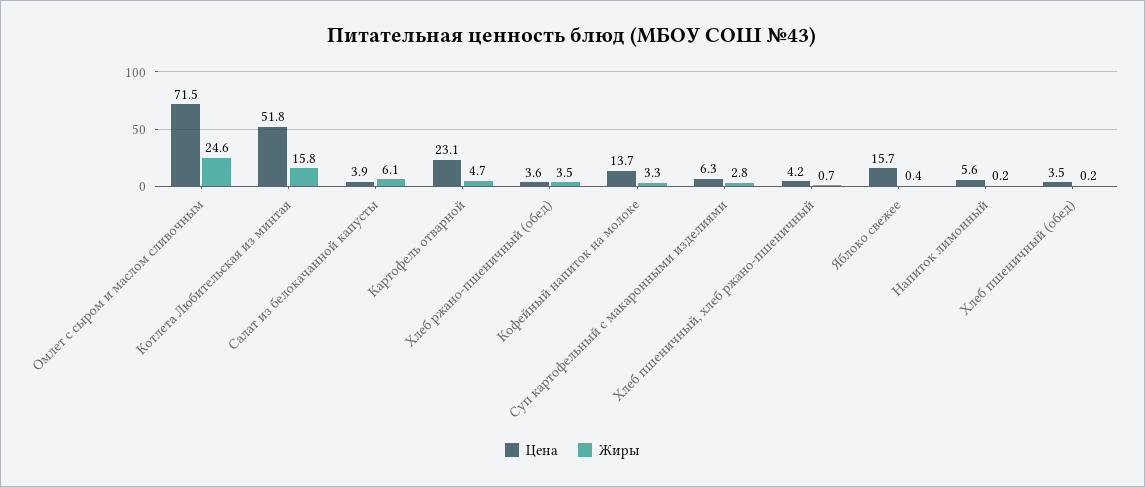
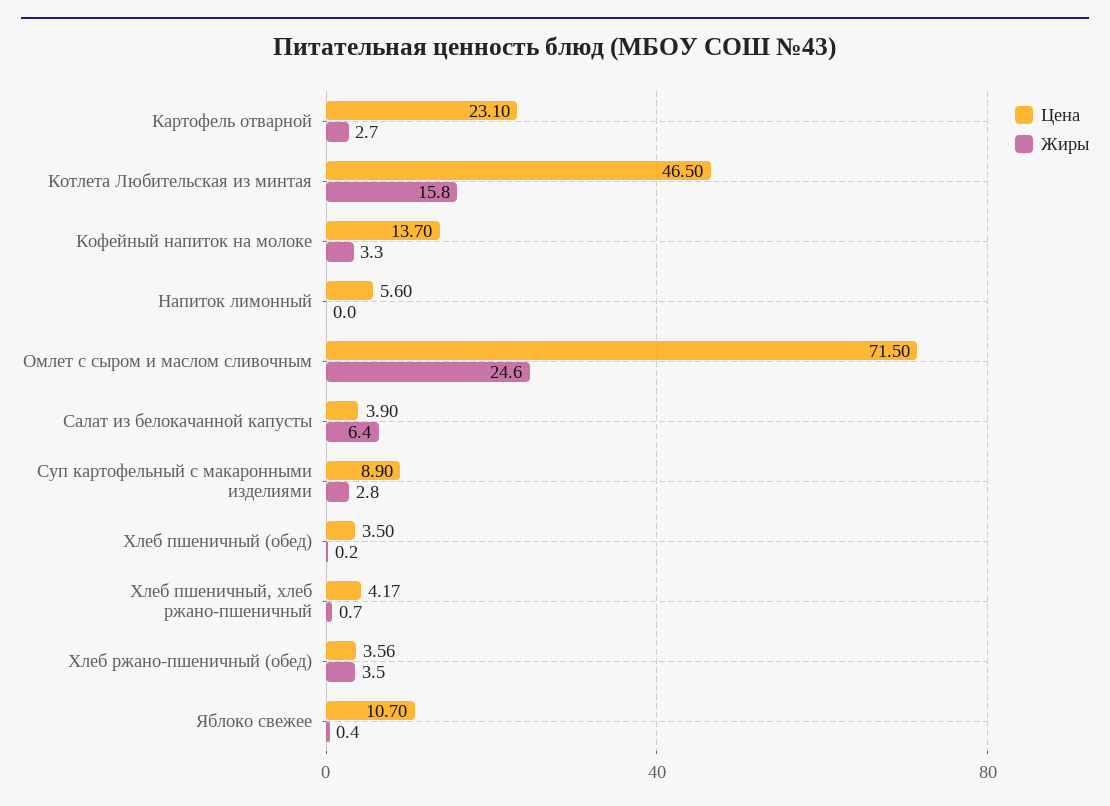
  {
    "Цена": {
      "Омлет с сыром и маслом сливочным": 71.5,
-     "Котлета Любительская из минтая": 51.8,
+     "Котлета Любительская из минтая": 46.5,
      "Салат из белокачанной капусты": 3.9,
      "Картофель отварной": 23.1,
      "Хлеб ржано-пшеничный (обед)": 3.56,
      "Кофейный напиток на молоке": 13.7,
-     "Суп картофельный с макаронными изделиями": 6.3,
+     "Суп картофельный с макаронными изделиями": 8.9,
      "Хлеб пшеничный, хлеб ржано-пшеничный": 4.17,
-     "Яблоко свежее": 15.7,
+     "Яблоко свежее": 10.7,
      "Напиток лимонный": 5.6,
      "Хлеб пшеничный (обед)": 3.5
    },
    "Жиры": {
      "Омлет с сыром и маслом сливочным": 24.6,
      "Котлета Любительская из минтая": 15.8,
-     "Салат из белокачанной капусты": 6.1,
+     "Салат из белокачанной капусты": 6.4,
-     "Картофель отварной": 4.7,
+     "Картофель отварной": 2.7,
      "Хлеб ржано-пшеничный (обед)": 3.5,
      "Кофейный напиток на молоке": 3.3,
      "Суп картофельный с макаронными изделиями": 2.8,
      "Хлеб пшеничный, хлеб ржано-пшеничный": 0.7,
      "Яблоко свежее": 0.4,
-     "Напиток лимонный": 0.2,
+     "Напиток лимонный": 0,
      "Хлеб пшеничный (обед)": 0.2
    }
  }

